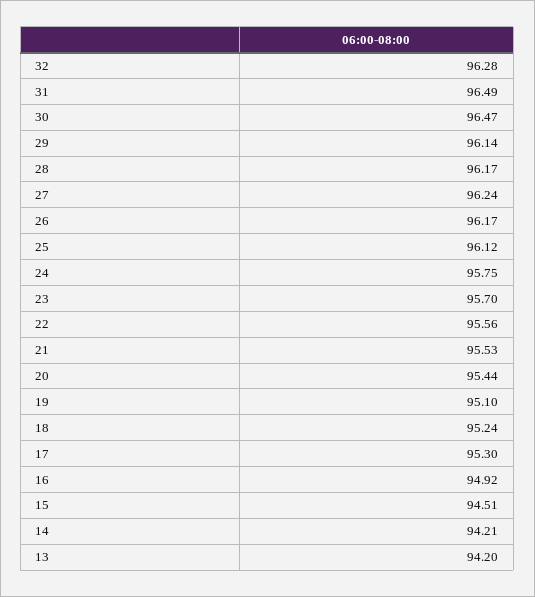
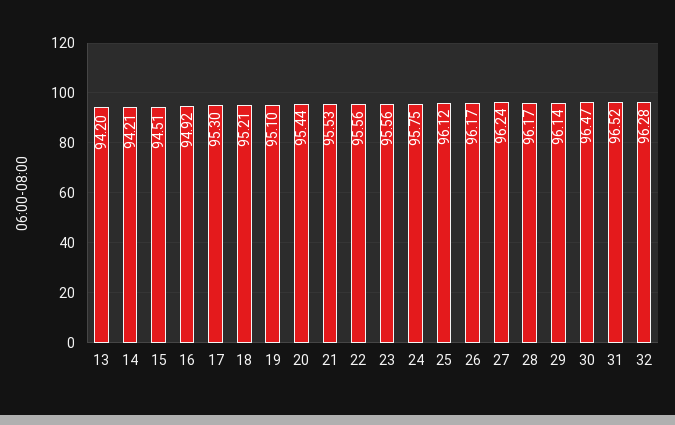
  {
    "32": 96.28,
-   "31": 96.49,
+   "31": 96.52,
    "30": 96.47,
    "29": 96.14,
    "28": 96.17,
    "27": 96.24,
    "26": 96.17,
    "25": 96.12,
    "24": 95.75,
-   "23": 95.7,
+   "23": 95.56,
    "22": 95.56,
    "21": 95.53,
    "20": 95.44,
    "19": 95.1,
-   "18": 95.24,
+   "18": 95.21,
    "17": 95.3,
    "16": 94.92,
    "15": 94.51,
    "14": 94.21,
    "13": 94.2
  }

